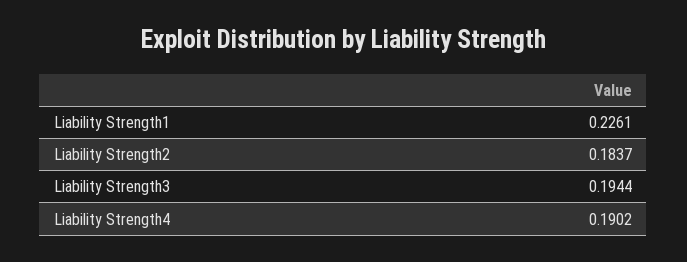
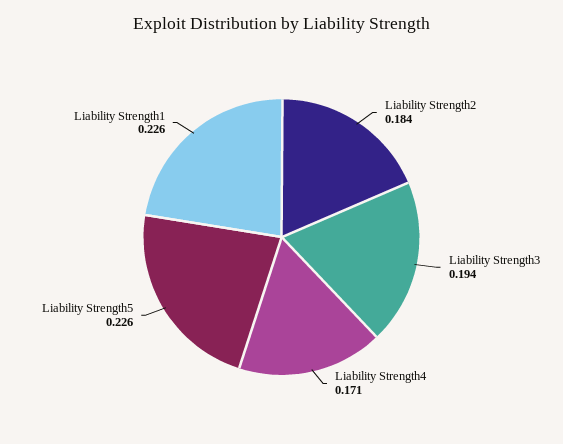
  {
    "Liability Strength1": 0.2261,
    "Liability Strength2": 0.1837,
    "Liability Strength3": 0.1944,
-   "Liability Strength4": 0.1902
+   "Liability Strength4": 0.171,
+   "Liability Strength5": 0.226
  }

